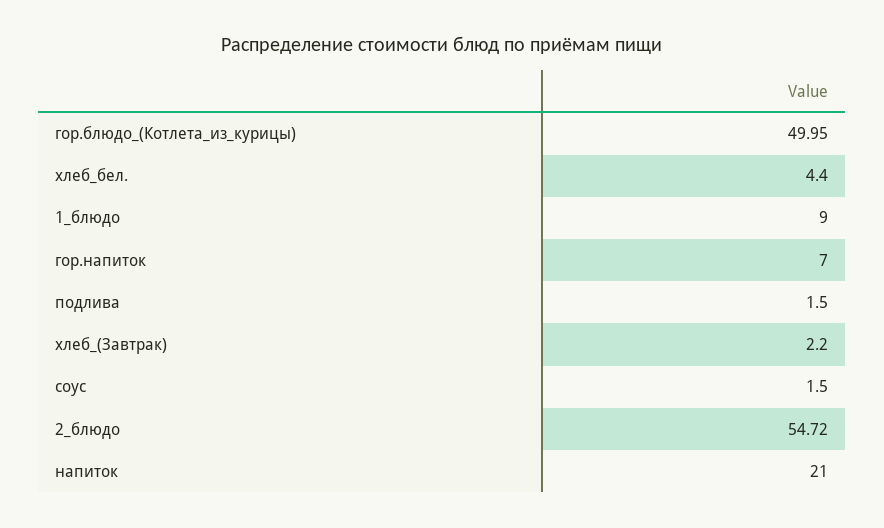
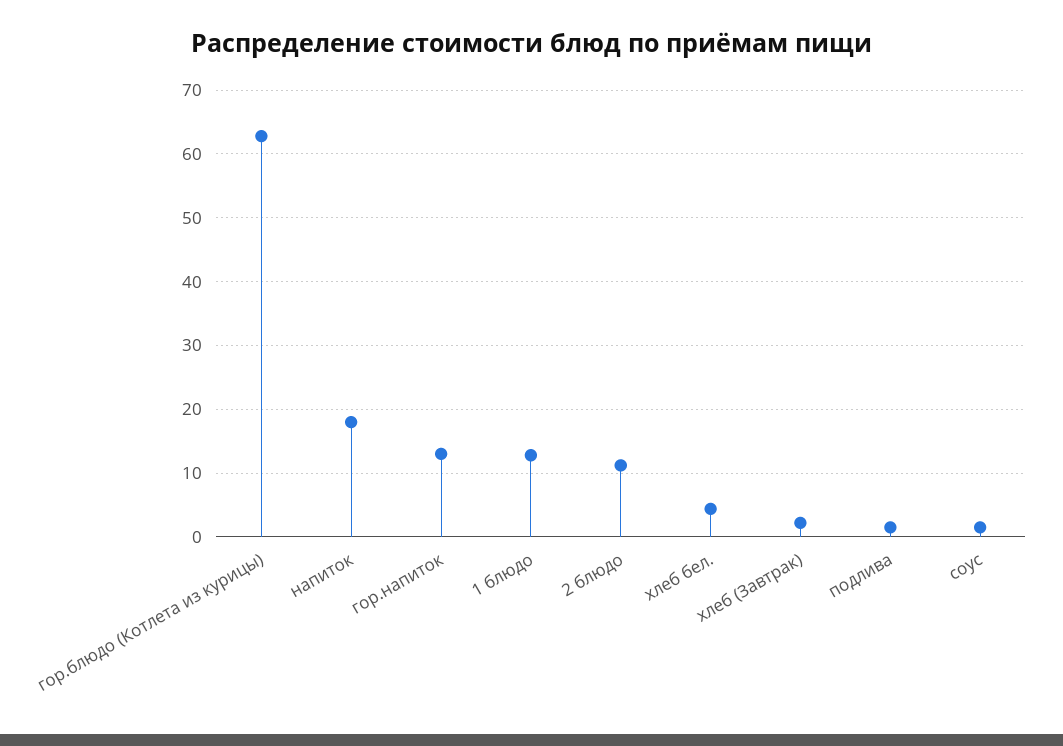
  {
-   "гор.блюдо_(Котлета_из_курицы)": 49.95,
+   "гор.блюдо_(Котлета_из_курицы)": 63,
    "хлеб_бел.": 4.4,
-   "1_блюдо": 9,
+   "1_блюдо": 13,
-   "гор.напиток": 7,
+   "гор.напиток": 13,
    "подлива": 1.5,
    "хлеб_(Завтрак)": 2.2,
    "соус": 1.5,
-   "2_блюдо": 54.72,
+   "2_блюдо": 11,
-   "напиток": 21
+   "напиток": 18
  }

